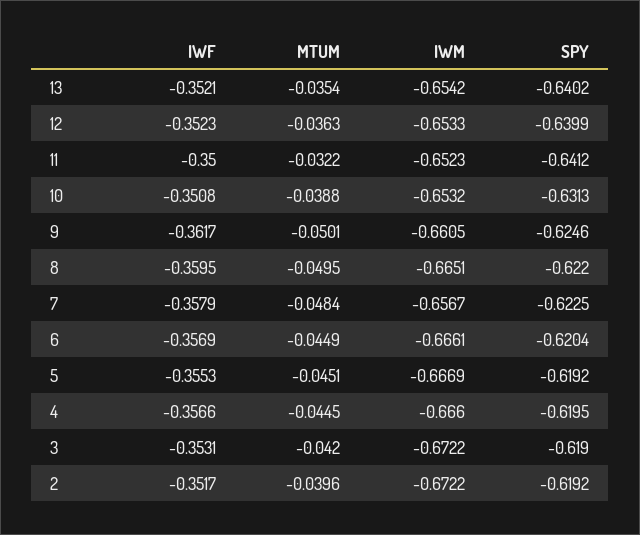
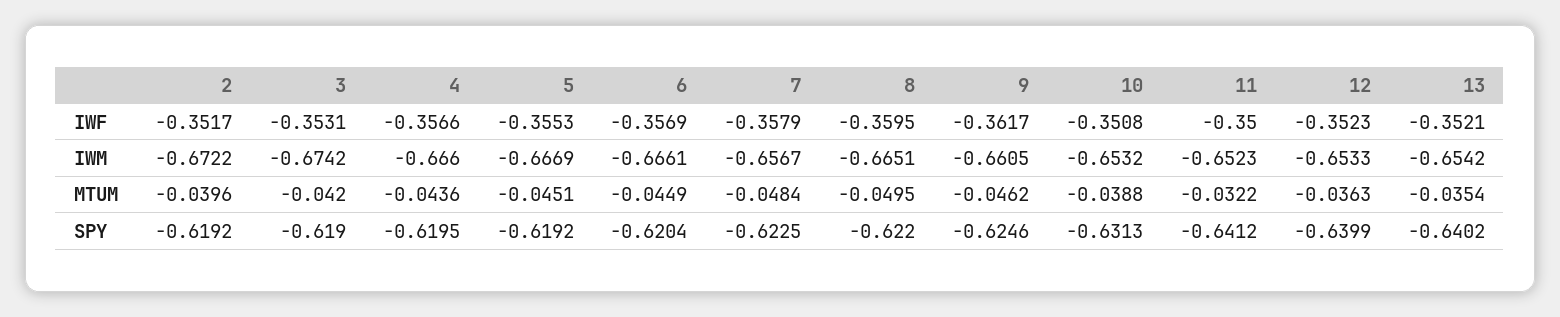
  {
    "IWF": {
      "13": -0.3521,
      "12": -0.3523,
      "11": -0.35,
      "10": -0.3508,
      "9": -0.3617,
      "8": -0.3595,
      "7": -0.3579,
      "6": -0.3569,
      "5": -0.3553,
      "4": -0.3566,
      "3": -0.3531,
      "2": -0.3517
    },
    "MTUM": {
      "13": -0.0354,
      "12": -0.0363,
      "11": -0.0322,
      "10": -0.0388,
-     "9": -0.0501,
+     "9": -0.0462,
      "8": -0.0495,
      "7": -0.0484,
      "6": -0.0449,
      "5": -0.0451,
-     "4": -0.0445,
+     "4": -0.0436,
      "3": -0.042,
      "2": -0.0396
    },
    "IWM": {
      "13": -0.6542,
      "12": -0.6533,
      "11": -0.6523,
      "10": -0.6532,
      "9": -0.6605,
      "8": -0.6651,
      "7": -0.6567,
      "6": -0.6661,
      "5": -0.6669,
      "4": -0.666,
-     "3": -0.6722,
+     "3": -0.6742,
      "2": -0.6722
    },
    "SPY": {
      "13": -0.6402,
      "12": -0.6399,
      "11": -0.6412,
      "10": -0.6313,
      "9": -0.6246,
      "8": -0.622,
      "7": -0.6225,
      "6": -0.6204,
      "5": -0.6192,
      "4": -0.6195,
      "3": -0.619,
      "2": -0.6192
    }
  }

